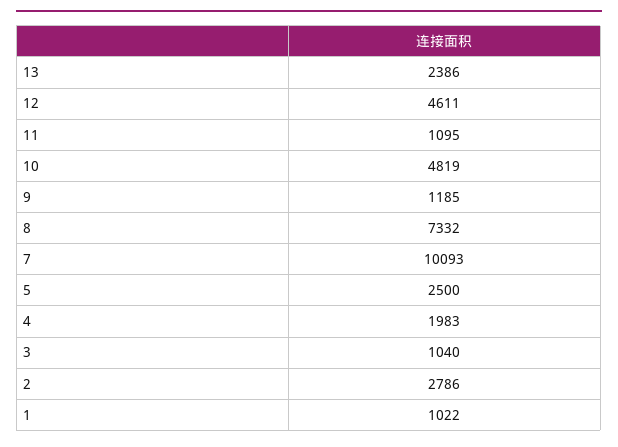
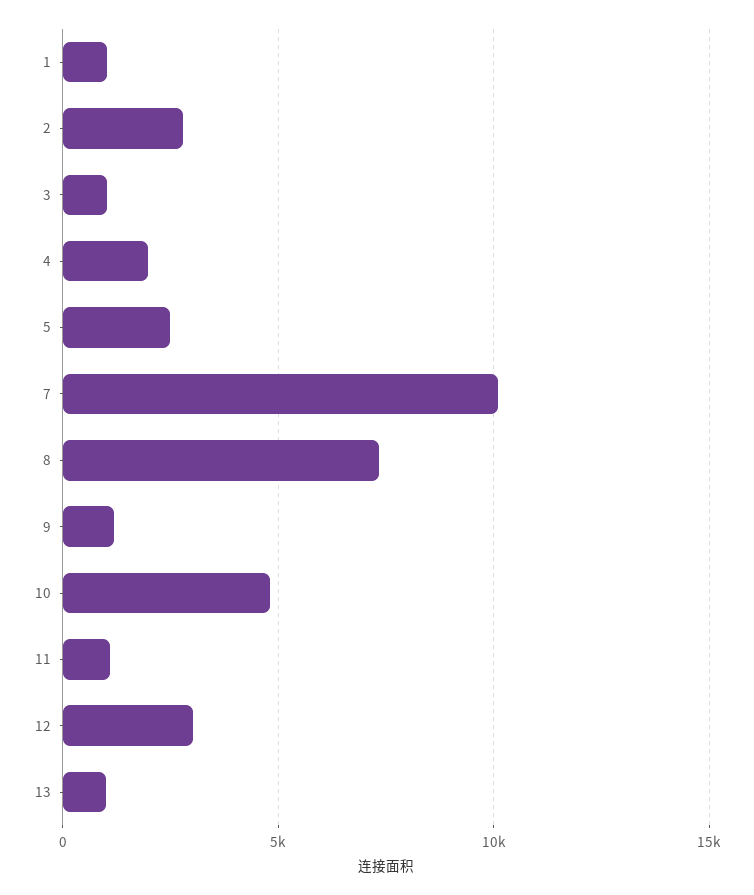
  {
-   "13": 2386,
+   "13": 1000,
-   "12": 4611,
+   "12": 3000,
    "11": 1095,
    "10": 4819,
    "9": 1185,
    "8": 7332,
    "7": 10093,
    "5": 2500,
    "4": 1983,
    "3": 1040,
    "2": 2786,
    "1": 1022
  }

